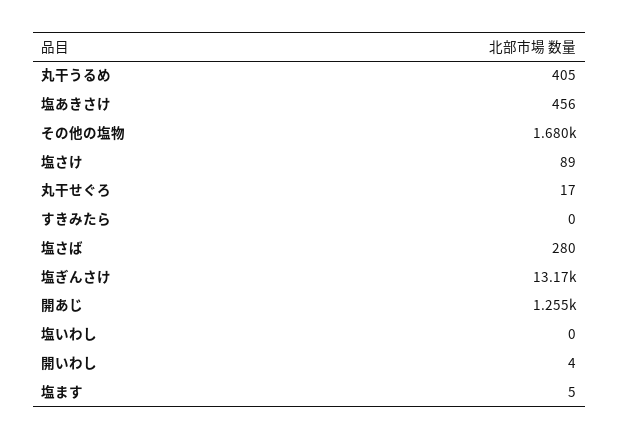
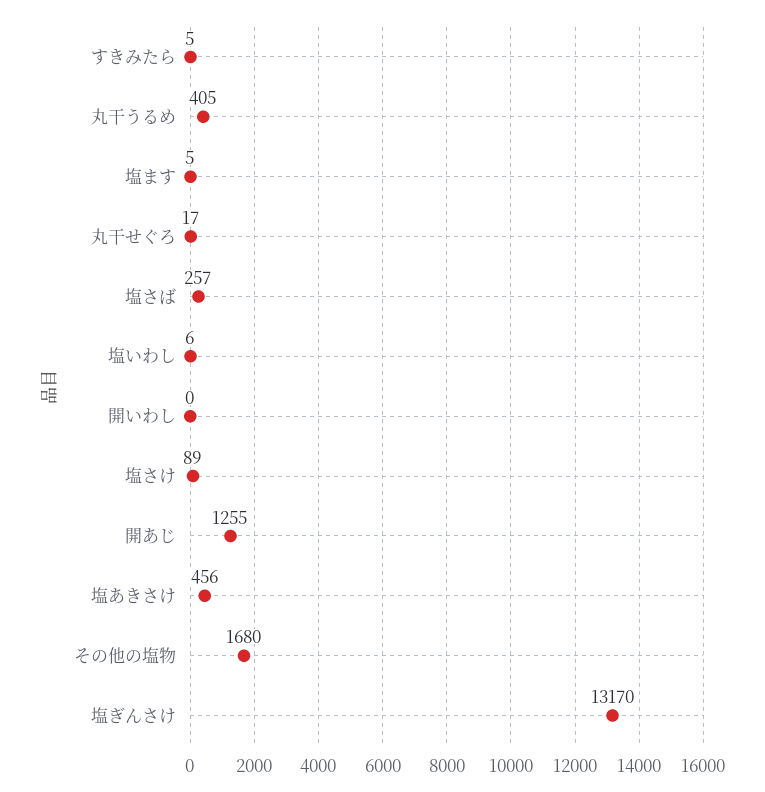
  {
    "丸干うるめ": 405,
    "塩あきさけ": 456,
    "その他の塩物": 1680,
    "塩さけ": 89,
    "丸干せぐろ": 17,
-   "すきみたら": 0,
+   "すきみたら": 5,
-   "塩さば": 280,
+   "塩さば": 257,
    "塩ぎんさけ": 13170,
    "開あじ": 1255,
-   "塩いわし": 0,
+   "塩いわし": 6,
-   "開いわし": 4,
+   "開いわし": 0,
    "塩ます": 5
  }

